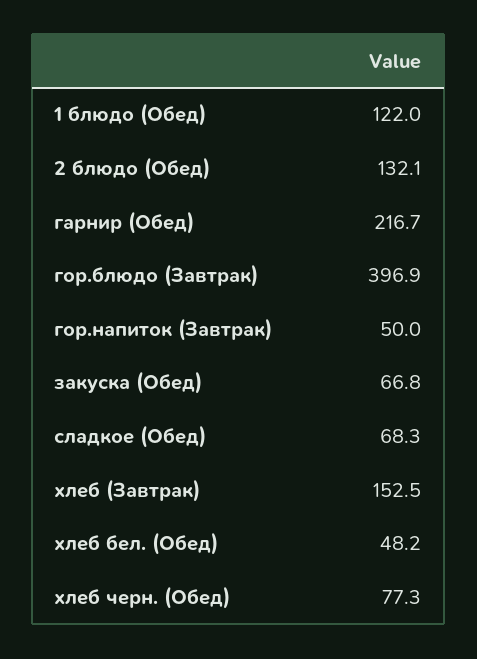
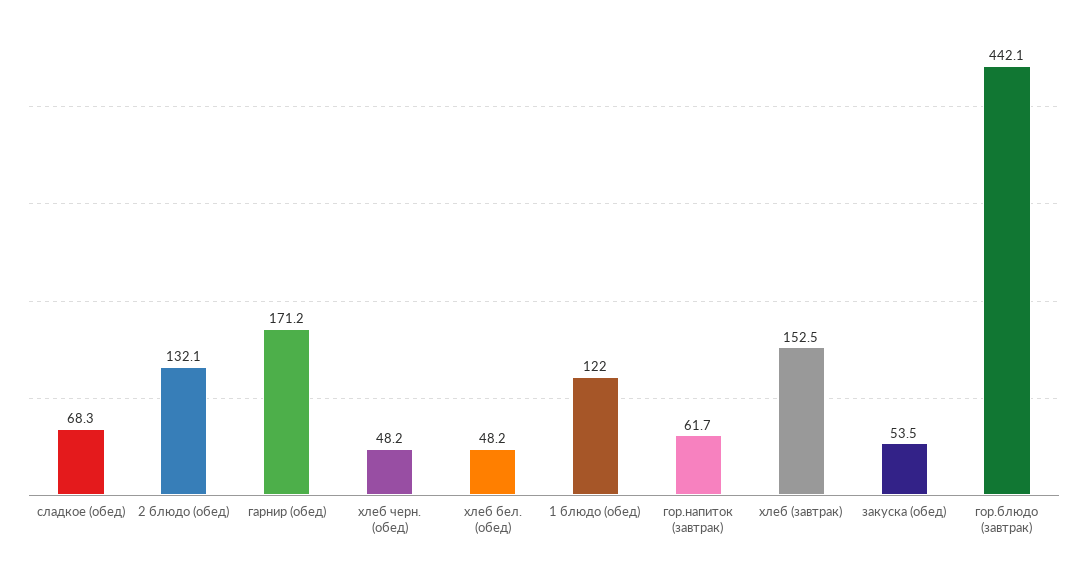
  {
    "1 блюдо (Обед)": 122,
    "2 блюдо (Обед)": 132.1,
-   "гарнир (Обед)": 216.7,
+   "гарнир (Обед)": 171.2,
-   "гор.блюдо (Завтрак)": 396.9,
+   "гор.блюдо (Завтрак)": 442.1,
-   "гор.напиток (Завтрак)": 50,
+   "гор.напиток (Завтрак)": 61.7,
-   "закуска (Обед)": 66.8,
+   "закуска (Обед)": 53.5,
    "сладкое (Обед)": 68.3,
    "хлеб (Завтрак)": 152.5,
    "хлеб бел. (Обед)": 48.2,
-   "хлеб черн. (Обед)": 77.3
+   "хлеб черн. (Обед)": 48.2
  }

